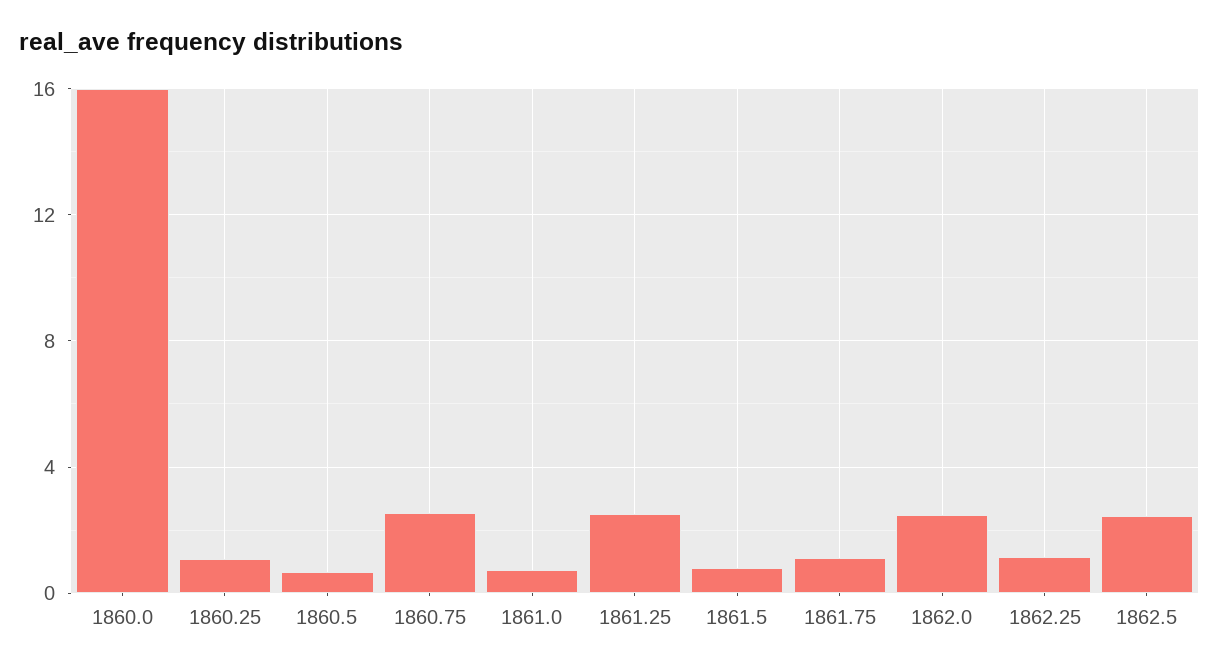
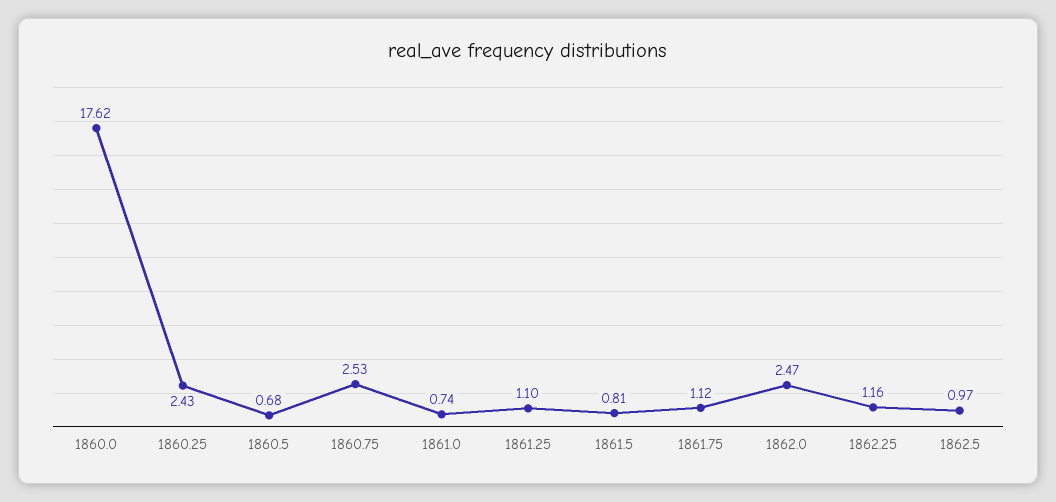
  {
-   "1860.0": 16,
+   "1860.0": 17.62,
-   "1860.25": 1,
+   "1860.25": 2.43,
    "1860.5": 0.68,
    "1860.75": 2.53,
    "1861.0": 0.74,
-   "1861.25": 2.5,
+   "1861.25": 1.1,
    "1861.5": 0.81,
    "1861.75": 1.12,
    "1862.0": 2.47,
    "1862.25": 1.16,
-   "1862.5": 2.5
+   "1862.5": 0.97
  }

